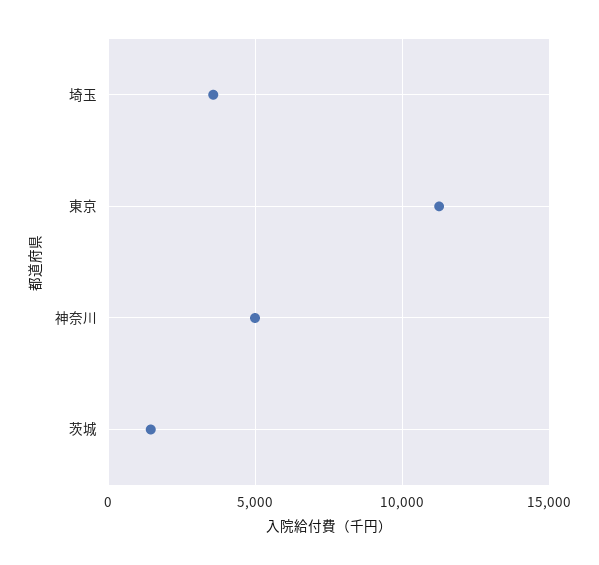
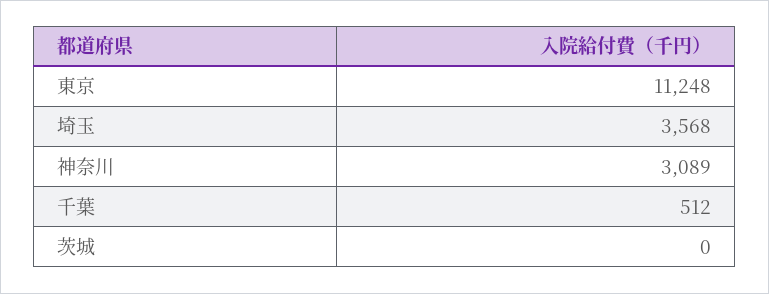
  {
    "埼玉": 3568,
    "東京": 11248,
-   "神奈川": 5000,
+   "神奈川": 3089,
-   "茨城": 1500
+   "茨城": 0,
+   "千葉": 512
  }

